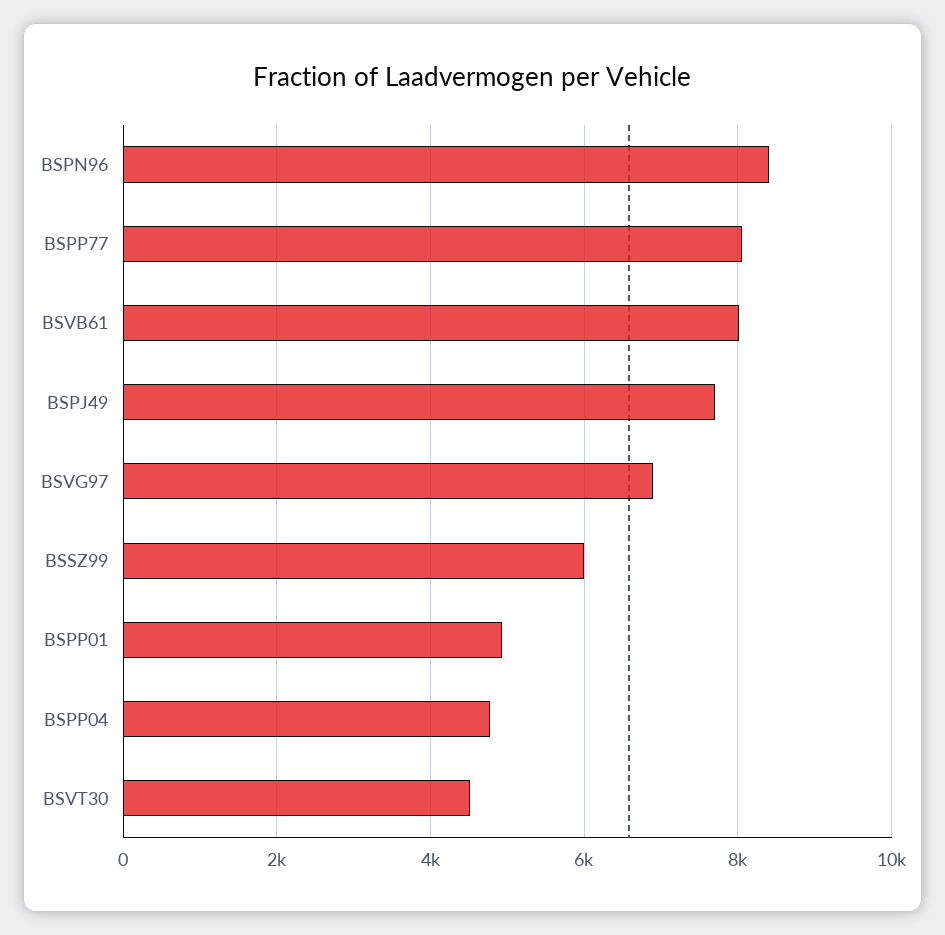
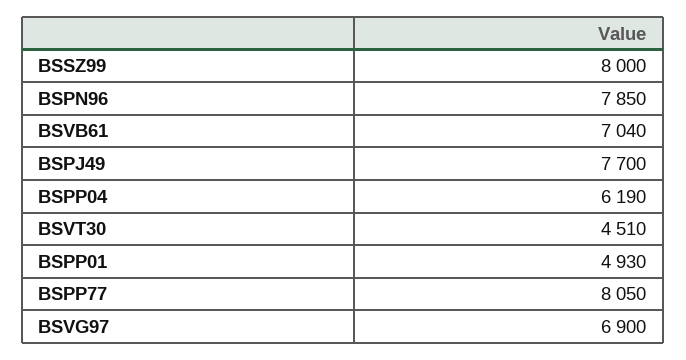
  {
-   "BSPN96": 8400,
+   "BSPN96": 7850,
    "BSPP77": 8050,
-   "BSVB61": 8000,
+   "BSVB61": 7040,
    "BSPJ49": 7700,
    "BSVG97": 6900,
-   "BSSZ99": 6000,
+   "BSSZ99": 8000,
    "BSPP01": 4930,
-   "BSPP04": 4800,
+   "BSPP04": 6190,
    "BSVT30": 4510
  }

